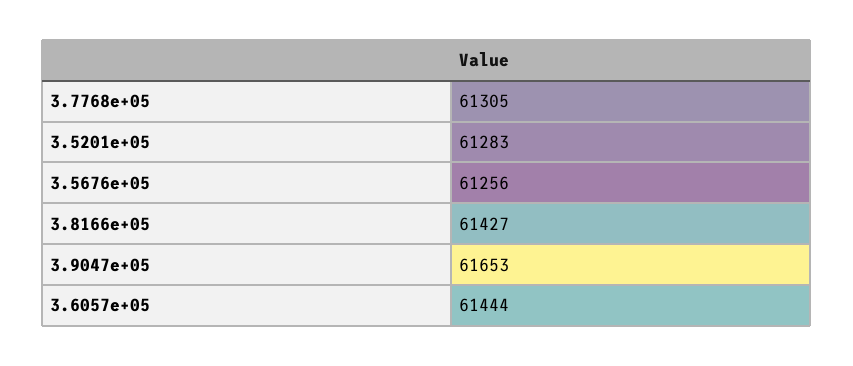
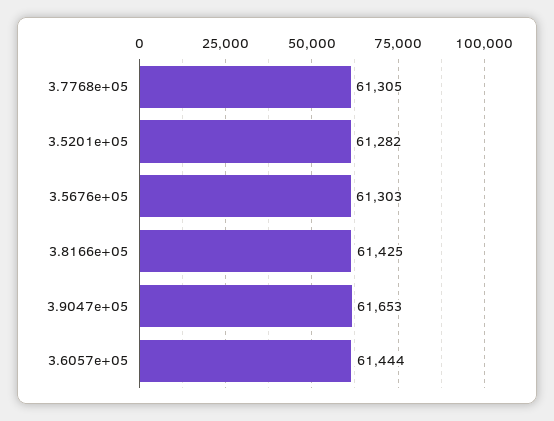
  {
    "3.7768e+05": 61305,
-   "3.5201e+05": 61283,
+   "3.5201e+05": 61282,
-   "3.5676e+05": 61256,
+   "3.5676e+05": 61303,
-   "3.8166e+05": 61427,
+   "3.8166e+05": 61425,
    "3.9047e+05": 61653,
    "3.6057e+05": 61444
  }

